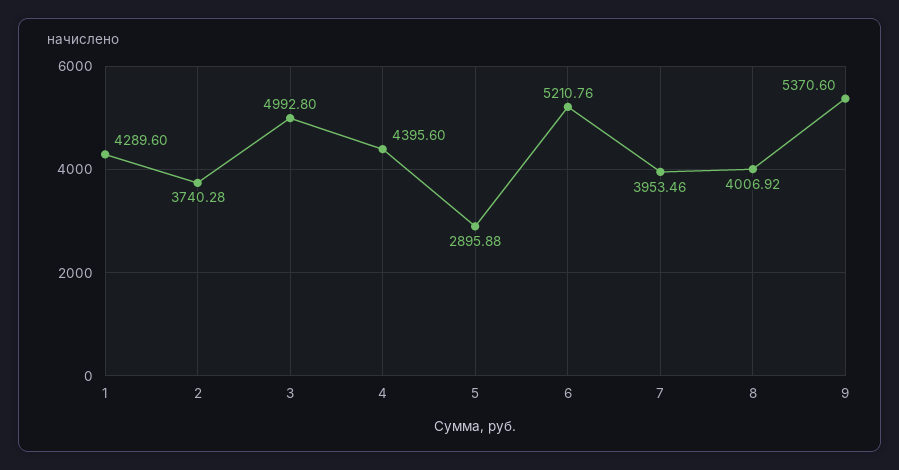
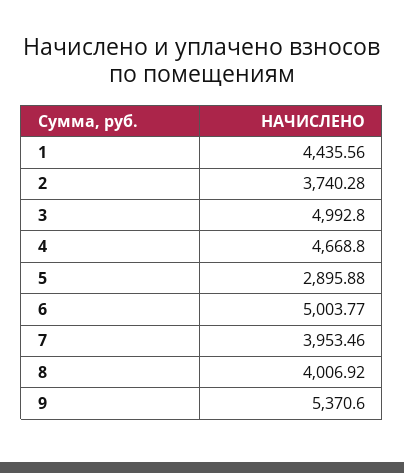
  {
-   "1": 4289.6,
+   "1": 4435.56,
    "2": 3740.28,
    "3": 4992.8,
-   "4": 4395.6,
+   "4": 4668.8,
    "5": 2895.88,
-   "6": 5210.76,
+   "6": 5003.77,
    "7": 3953.46,
    "8": 4006.92,
    "9": 5370.6
  }

